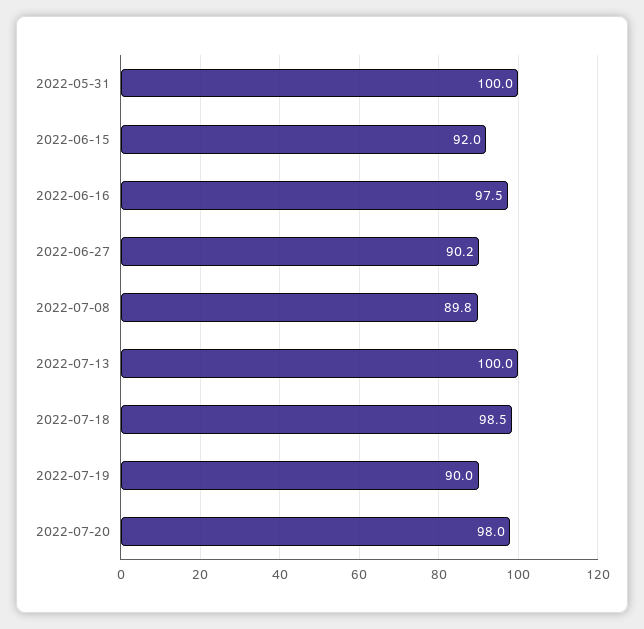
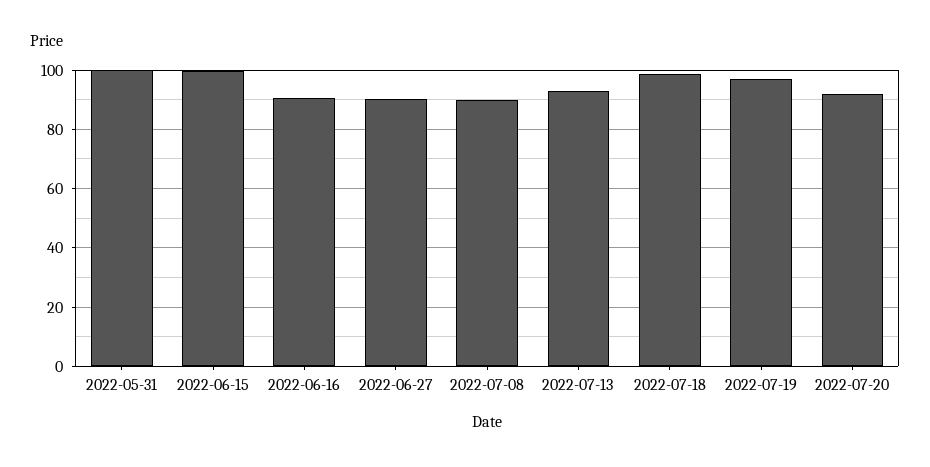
  {
    "2022-05-31": 100,
-   "2022-06-15": 92,
+   "2022-06-15": 100,
-   "2022-06-16": 97.5,
+   "2022-06-16": 90,
    "2022-06-27": 90.2,
    "2022-07-08": 89.8,
-   "2022-07-13": 100,
+   "2022-07-13": 92.5,
    "2022-07-18": 98.5,
-   "2022-07-19": 90,
+   "2022-07-19": 97.5,
-   "2022-07-20": 98
+   "2022-07-20": 92.5
  }

